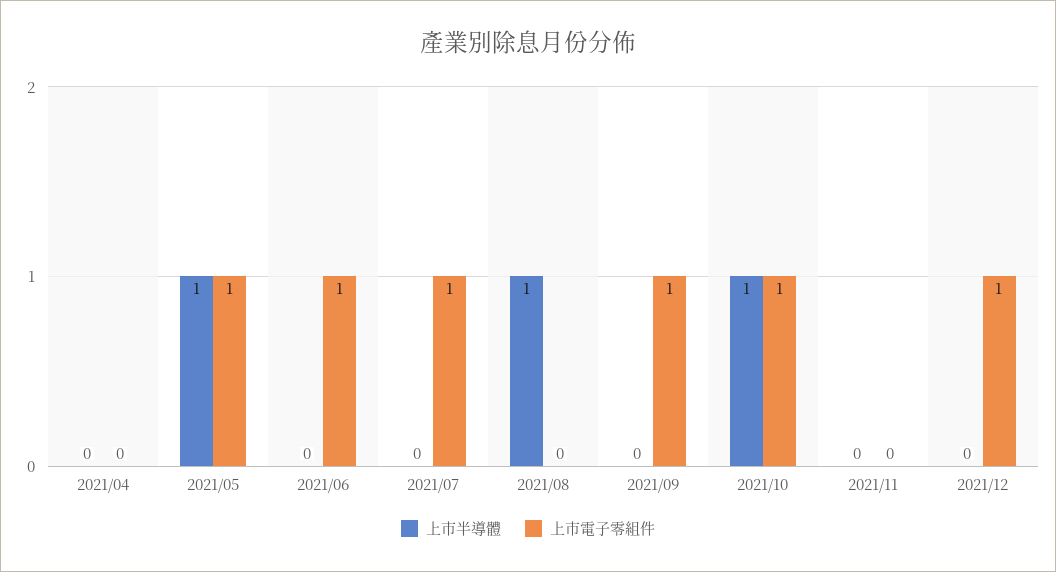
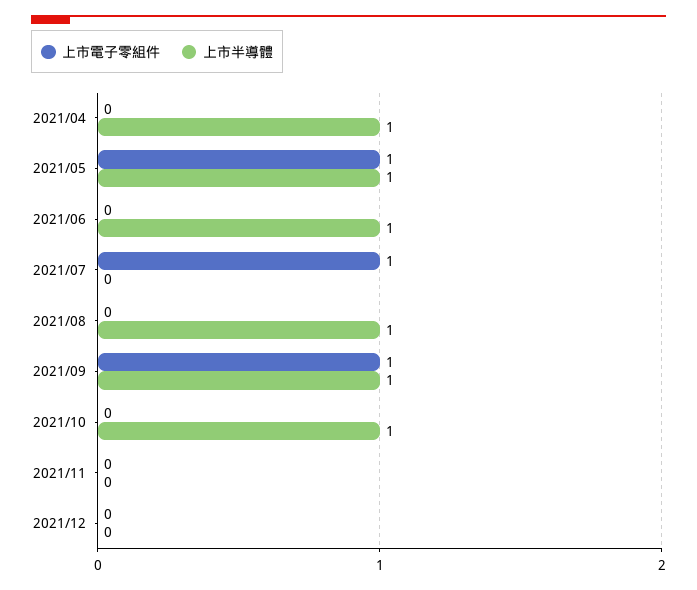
  {
    "上市半導體": {
-     "2021/04": 0,
+     "2021/04": 1,
      "2021/05": 1,
-     "2021/06": 0,
+     "2021/06": 1,
      "2021/07": 0,
      "2021/08": 1,
-     "2021/09": 0,
+     "2021/09": 1,
      "2021/10": 1,
      "2021/11": 0,
      "2021/12": 0
    },
    "上市電子零組件": {
      "2021/04": 0,
      "2021/05": 1,
-     "2021/06": 1,
+     "2021/06": 0,
      "2021/07": 1,
      "2021/08": 0,
      "2021/09": 1,
-     "2021/10": 1,
+     "2021/10": 0,
      "2021/11": 0,
-     "2021/12": 1
+     "2021/12": 0
    }
  }

